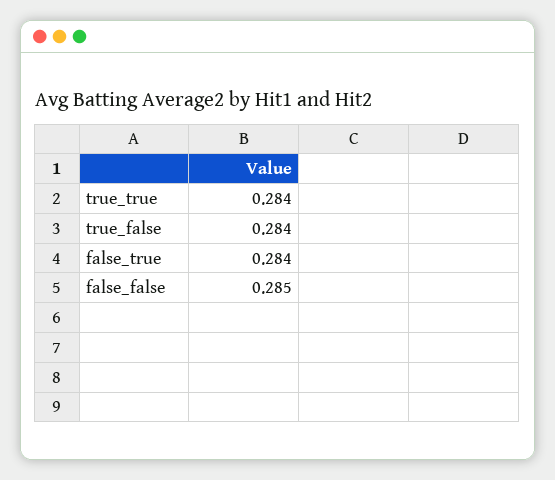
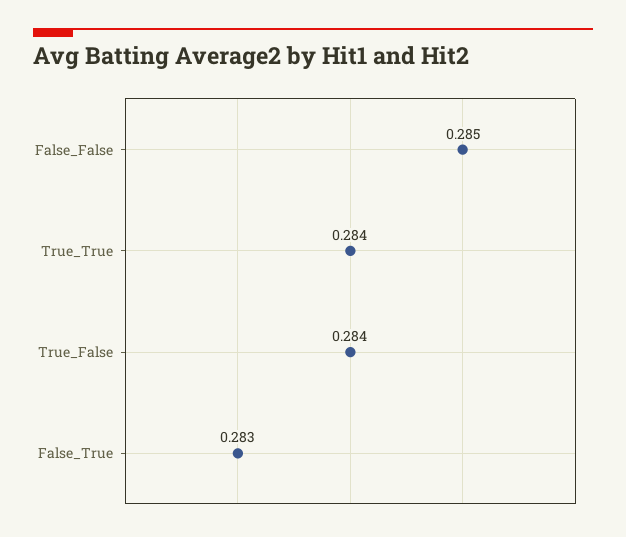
  {
    "true_true": 0.284,
    "true_false": 0.284,
-   "false_true": 0.284,
+   "false_true": 0.283,
    "false_false": 0.285
  }

